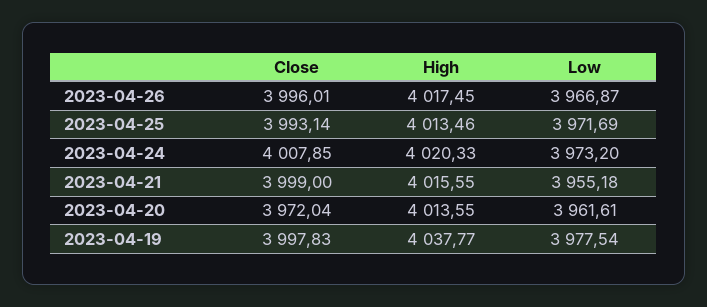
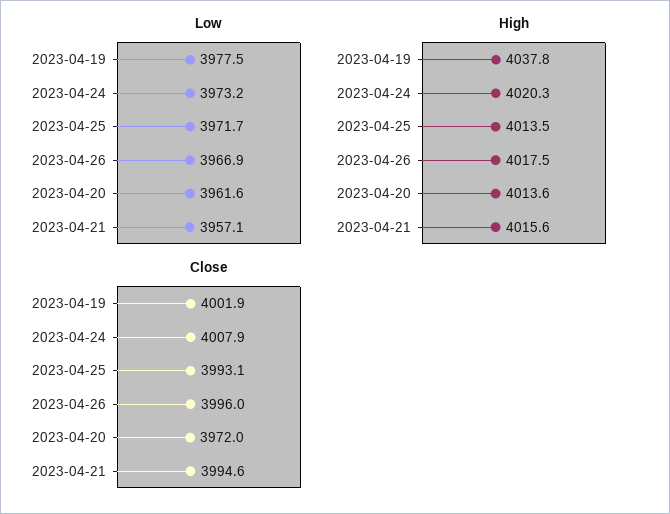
  {
    "Close": {
      "2023-04-26": 3996.01,
      "2023-04-25": 3993.14,
      "2023-04-24": 4007.85,
-     "2023-04-21": 3999,
+     "2023-04-21": 3994.6,
      "2023-04-20": 3972.04,
-     "2023-04-19": 3997.83
+     "2023-04-19": 4001.9
    },
    "High": {
      "2023-04-26": 4017.45,
      "2023-04-25": 4013.46,
      "2023-04-24": 4020.33,
      "2023-04-21": 4015.55,
      "2023-04-20": 4013.55,
      "2023-04-19": 4037.77
    },
    "Low": {
      "2023-04-26": 3966.87,
      "2023-04-25": 3971.69,
      "2023-04-24": 3973.2,
-     "2023-04-21": 3955.18,
+     "2023-04-21": 3957.1,
      "2023-04-20": 3961.61,
      "2023-04-19": 3977.54
    }
  }

